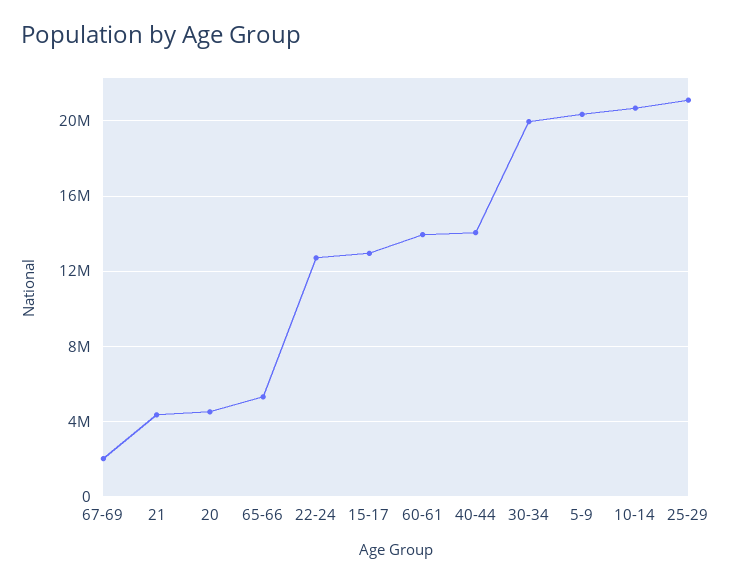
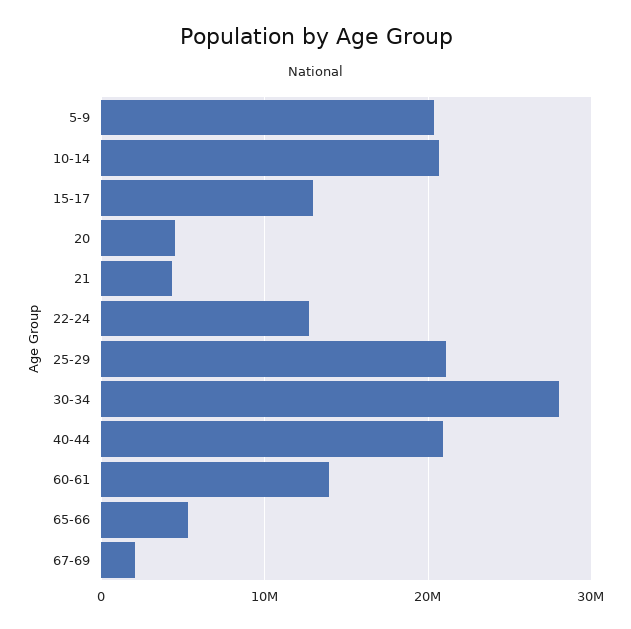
  {
    "67-69": 2000000,
    "21": 4500000,
    "20": 4500000,
    "65-66": 5500000,
    "22-24": 12500000,
    "15-17": 13000000,
    "60-61": 14000000,
-   "40-44": 14000000,
+   "40-44": 21000000,
-   "30-34": 20000000,
+   "30-34": 28000000,
    "5-9": 20500000,
    "10-14": 20500000,
    "25-29": 21000000
  }

